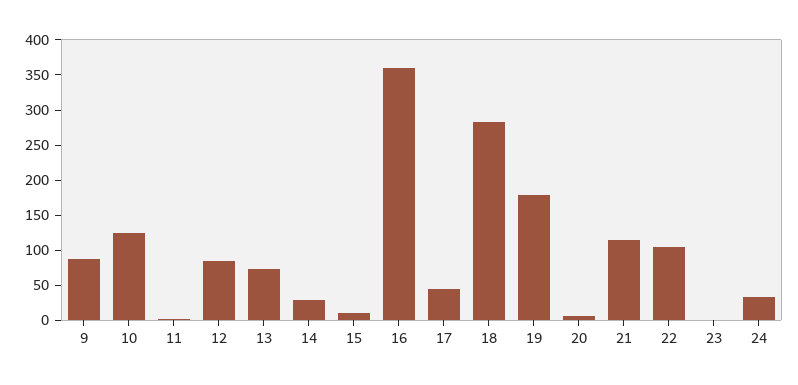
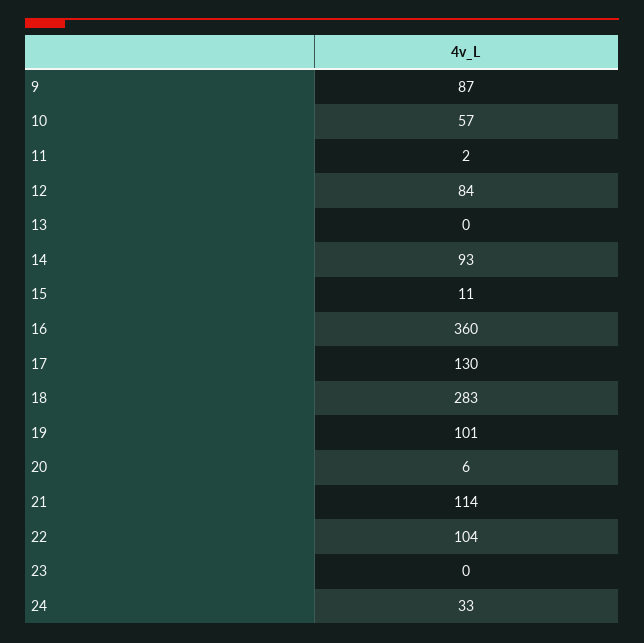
  {
    "9": 87,
-   "10": 125,
+   "10": 57,
    "11": 2,
    "12": 84,
-   "13": 75,
+   "13": 0,
-   "14": 25,
+   "14": 93,
    "15": 11,
    "16": 360,
-   "17": 50,
+   "17": 130,
    "18": 283,
-   "19": 175,
+   "19": 101,
    "20": 6,
    "21": 114,
    "22": 104,
    "23": 0,
    "24": 33
  }

